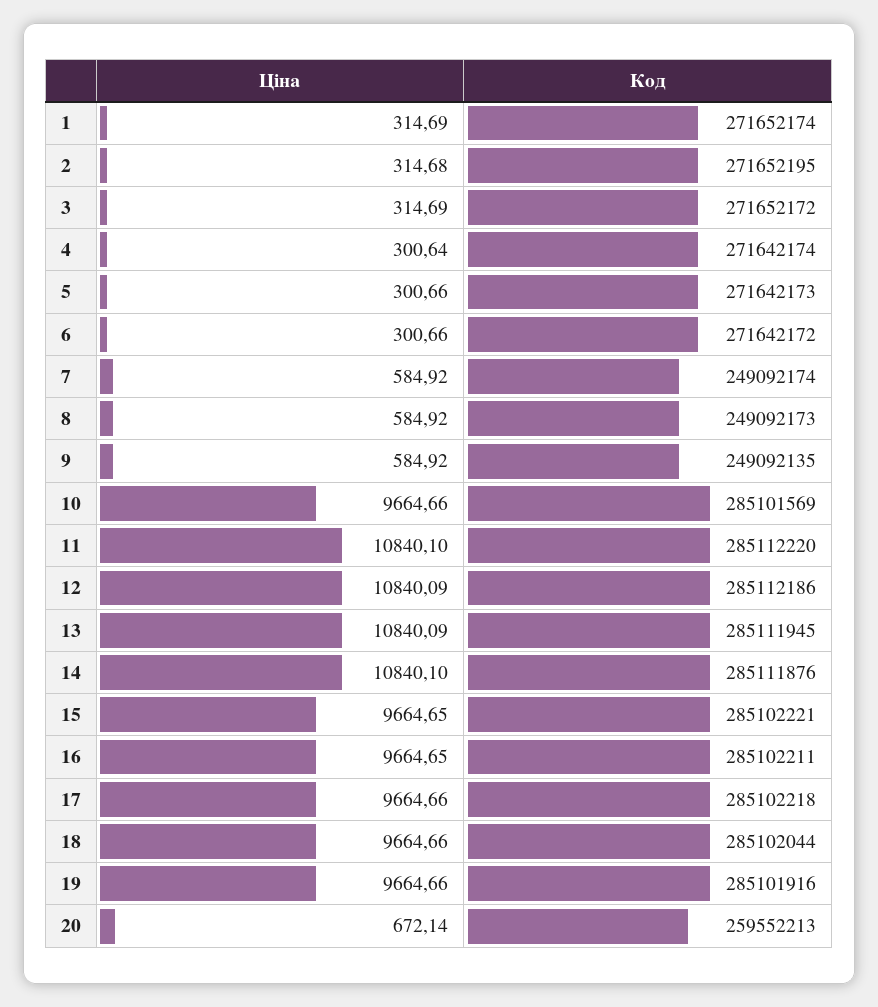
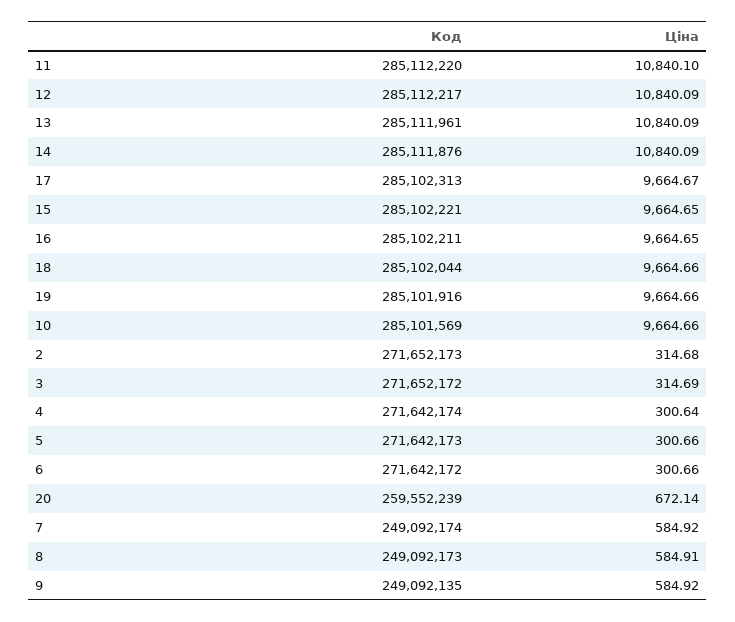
  {
    "Ціна": {
-     "1": 314.69,
      "2": 314.68,
      "3": 314.69,
      "4": 300.64,
      "5": 300.66,
      "6": 300.66,
      "7": 584.92,
-     "8": 584.92,
+     "8": 584.91,
      "9": 584.92,
      "10": 9664.66,
      "11": 10840.1,
      "12": 10840.09,
      "13": 10840.09,
-     "14": 10840.1,
+     "14": 10840.09,
      "15": 9664.65,
      "16": 9664.65,
-     "17": 9664.66,
+     "17": 9664.67,
      "18": 9664.66,
      "19": 9664.66,
      "20": 672.14
    },
    "Код": {
-     "1": 271652174,
-     "2": 271652195,
+     "2": 271652173,
      "3": 271652172,
      "4": 271642174,
      "5": 271642173,
      "6": 271642172,
      "7": 249092174,
      "8": 249092173,
      "9": 249092135,
      "10": 285101569,
      "11": 285112220,
-     "12": 285112186,
+     "12": 285112217,
-     "13": 285111945,
+     "13": 285111961,
      "14": 285111876,
      "15": 285102221,
      "16": 285102211,
-     "17": 285102218,
+     "17": 285102313,
      "18": 285102044,
      "19": 285101916,
-     "20": 259552213
+     "20": 259552239
    }
  }

